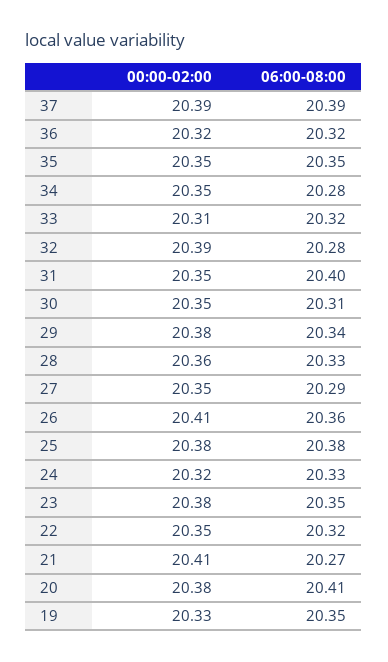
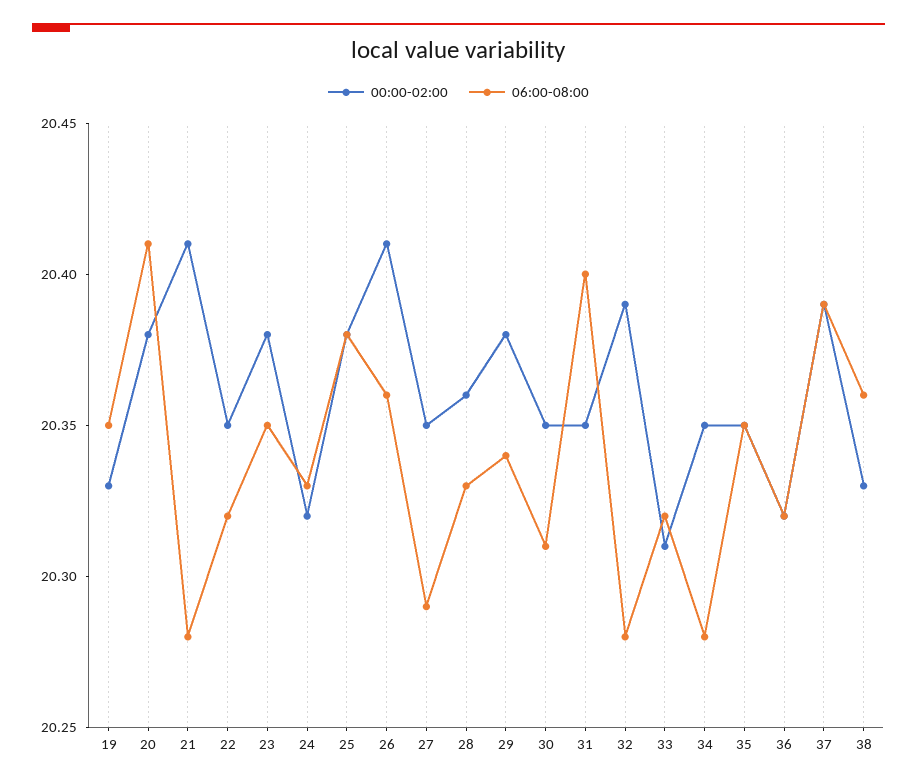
  {
    "00:00-02:00": {
      "37": 20.39,
      "36": 20.32,
      "35": 20.35,
      "34": 20.35,
      "33": 20.31,
      "32": 20.39,
      "31": 20.35,
      "30": 20.35,
      "29": 20.38,
      "28": 20.36,
      "27": 20.35,
      "26": 20.41,
      "25": 20.38,
      "24": 20.32,
      "23": 20.38,
      "22": 20.35,
      "21": 20.41,
      "20": 20.38,
-     "19": 20.33
+     "19": 20.33,
+     "38": 20.33
    },
    "06:00-08:00": {
      "37": 20.39,
      "36": 20.32,
      "35": 20.35,
      "34": 20.28,
      "33": 20.32,
      "32": 20.28,
      "31": 20.4,
      "30": 20.31,
      "29": 20.34,
      "28": 20.33,
      "27": 20.29,
      "26": 20.36,
      "25": 20.38,
      "24": 20.33,
      "23": 20.35,
      "22": 20.32,
-     "21": 20.27,
+     "21": 20.28,
      "20": 20.41,
-     "19": 20.35
+     "19": 20.35,
+     "38": 20.36
    }
  }

